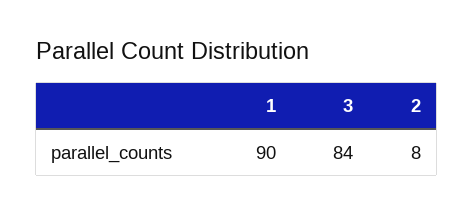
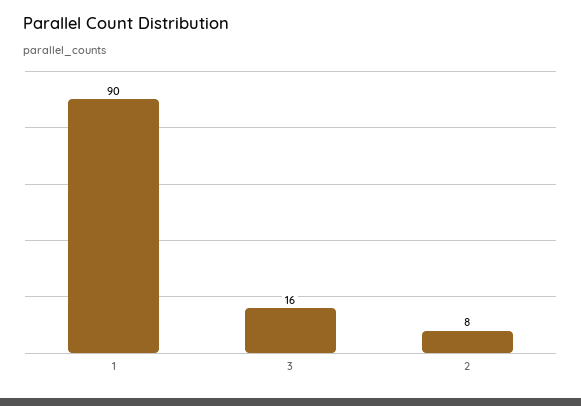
  {
    "1": 90,
-   "3": 84,
+   "3": 16,
    "2": 8
  }

